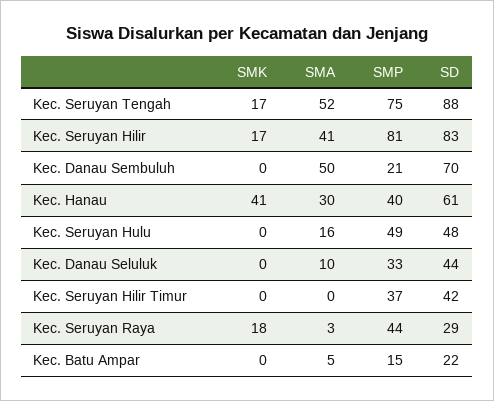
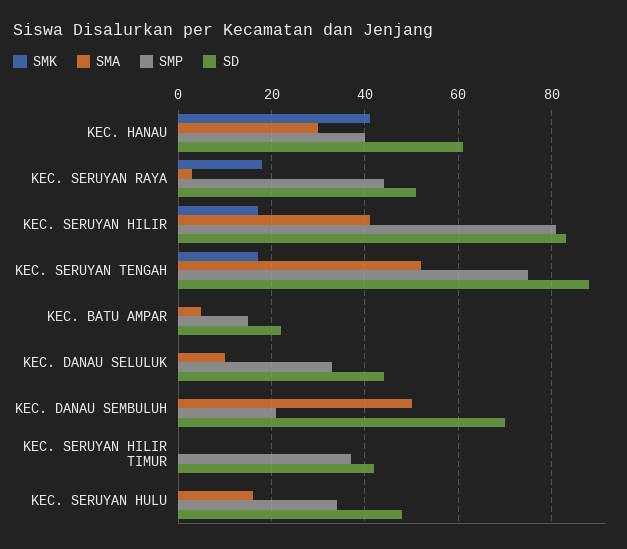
  {
    "SMK": {
      "Kec. Seruyan Tengah": 17,
      "Kec. Seruyan Hilir": 17,
      "Kec. Danau Sembuluh": 0,
      "Kec. Hanau": 41,
      "Kec. Seruyan Hulu": 0,
      "Kec. Danau Seluluk": 0,
      "Kec. Seruyan Hilir Timur": 0,
      "Kec. Seruyan Raya": 18,
      "Kec. Batu Ampar": 0
    },
    "SMA": {
      "Kec. Seruyan Tengah": 52,
      "Kec. Seruyan Hilir": 41,
      "Kec. Danau Sembuluh": 50,
      "Kec. Hanau": 30,
      "Kec. Seruyan Hulu": 16,
      "Kec. Danau Seluluk": 10,
      "Kec. Seruyan Hilir Timur": 0,
      "Kec. Seruyan Raya": 3,
      "Kec. Batu Ampar": 5
    },
    "SMP": {
      "Kec. Seruyan Tengah": 75,
      "Kec. Seruyan Hilir": 81,
      "Kec. Danau Sembuluh": 21,
      "Kec. Hanau": 40,
-     "Kec. Seruyan Hulu": 49,
+     "Kec. Seruyan Hulu": 35,
      "Kec. Danau Seluluk": 33,
      "Kec. Seruyan Hilir Timur": 37,
      "Kec. Seruyan Raya": 44,
      "Kec. Batu Ampar": 15
    },
    "SD": {
      "Kec. Seruyan Tengah": 88,
      "Kec. Seruyan Hilir": 83,
      "Kec. Danau Sembuluh": 70,
      "Kec. Hanau": 61,
      "Kec. Seruyan Hulu": 48,
      "Kec. Danau Seluluk": 44,
      "Kec. Seruyan Hilir Timur": 42,
-     "Kec. Seruyan Raya": 29,
+     "Kec. Seruyan Raya": 50,
      "Kec. Batu Ampar": 22
    }
  }

